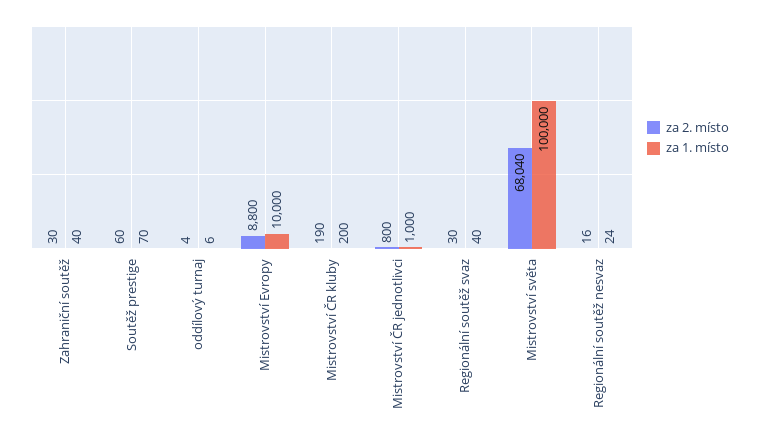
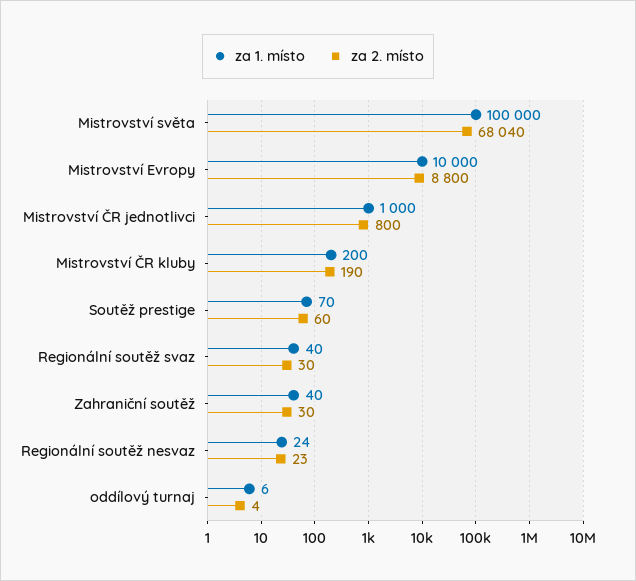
  {
    "za 2. místo": {
      "Zahraniční soutěž": 30,
      "Soutěž prestige": 60,
      "oddílový turnaj": 4,
      "Mistrovství Evropy": 8800,
      "Mistrovství ČR kluby": 190,
      "Mistrovství ČR jednotlivci": 800,
      "Regionální soutěž svaz": 30,
      "Mistrovství světa": 68040,
-     "Regionální soutěž nesvaz": 16
+     "Regionální soutěž nesvaz": 23
    },
    "za 1. místo": {
      "Zahraniční soutěž": 40,
      "Soutěž prestige": 70,
      "oddílový turnaj": 6,
      "Mistrovství Evropy": 10000,
      "Mistrovství ČR kluby": 200,
      "Mistrovství ČR jednotlivci": 1000,
      "Regionální soutěž svaz": 40,
      "Mistrovství světa": 100000,
      "Regionální soutěž nesvaz": 24
    }
  }

